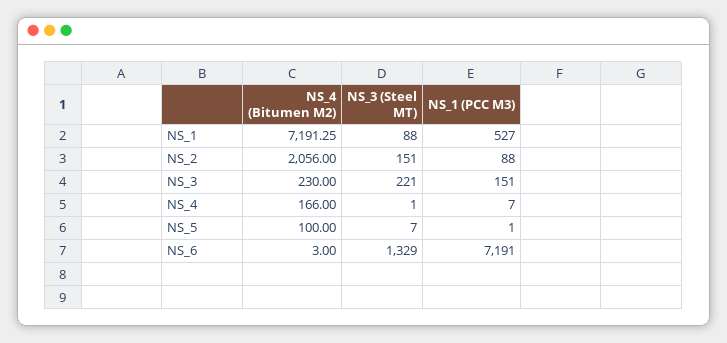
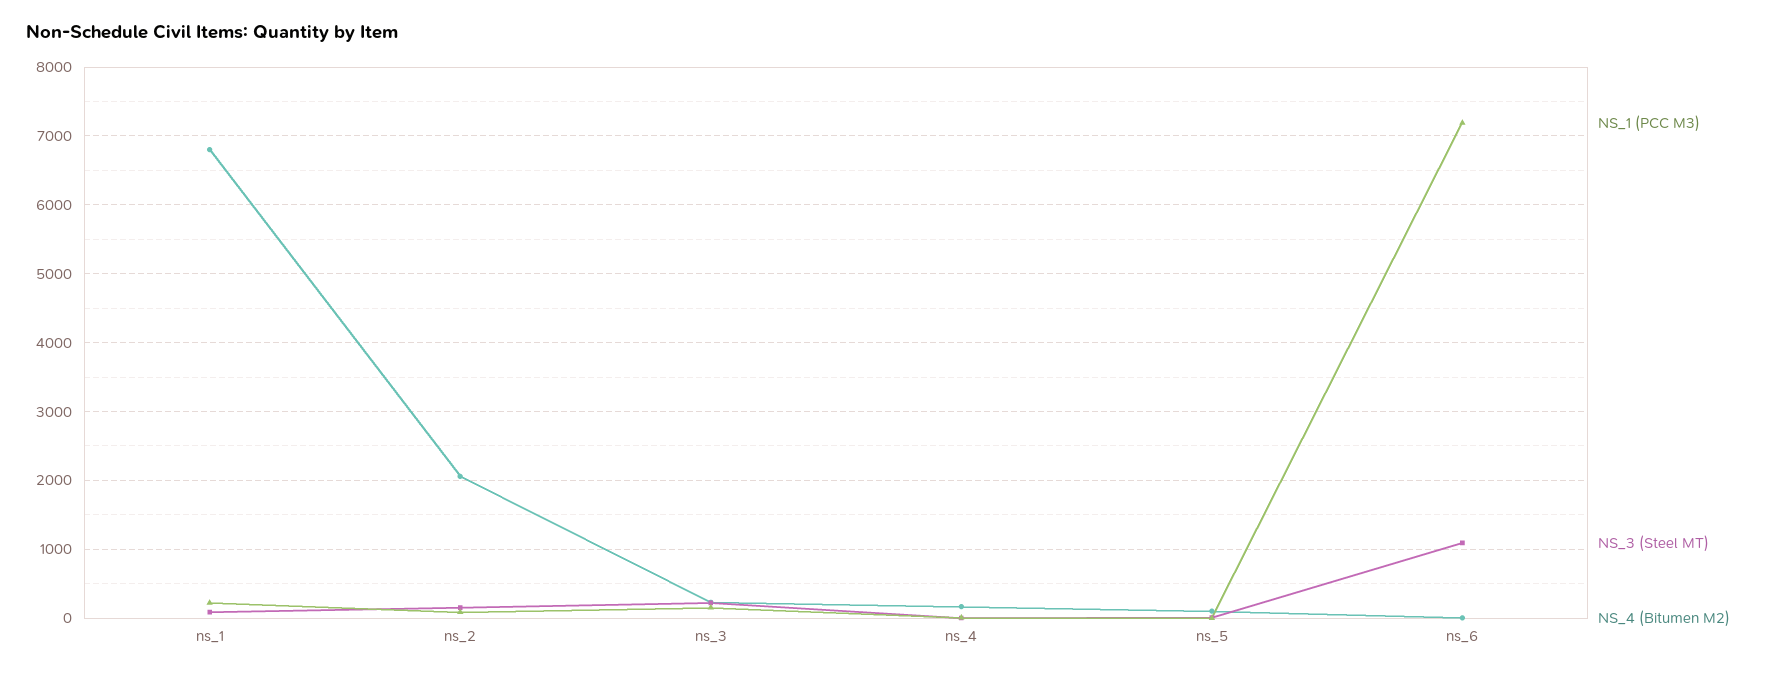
  {
    "NS_4 (Bitumen M2)": {
-     "NS_1": 7191.25,
+     "NS_1": 6800,
      "NS_2": 2056,
      "NS_3": 230,
      "NS_4": 166,
      "NS_5": 100,
      "NS_6": 3
    },
    "NS_3 (Steel MT)": {
      "NS_1": 88,
      "NS_2": 151,
      "NS_3": 221,
      "NS_4": 1,
      "NS_5": 7,
-     "NS_6": 1329
+     "NS_6": 1100
    },
    "NS_1 (PCC M3)": {
-     "NS_1": 527,
+     "NS_1": 200,
      "NS_2": 88,
      "NS_3": 151,
      "NS_4": 7,
      "NS_5": 1,
      "NS_6": 7191
    }
  }

